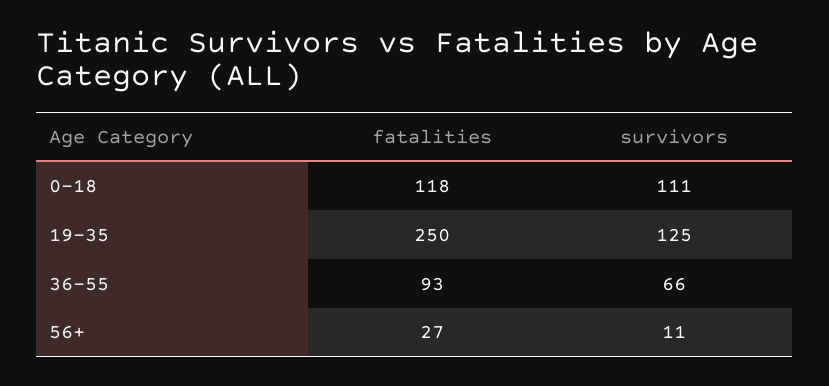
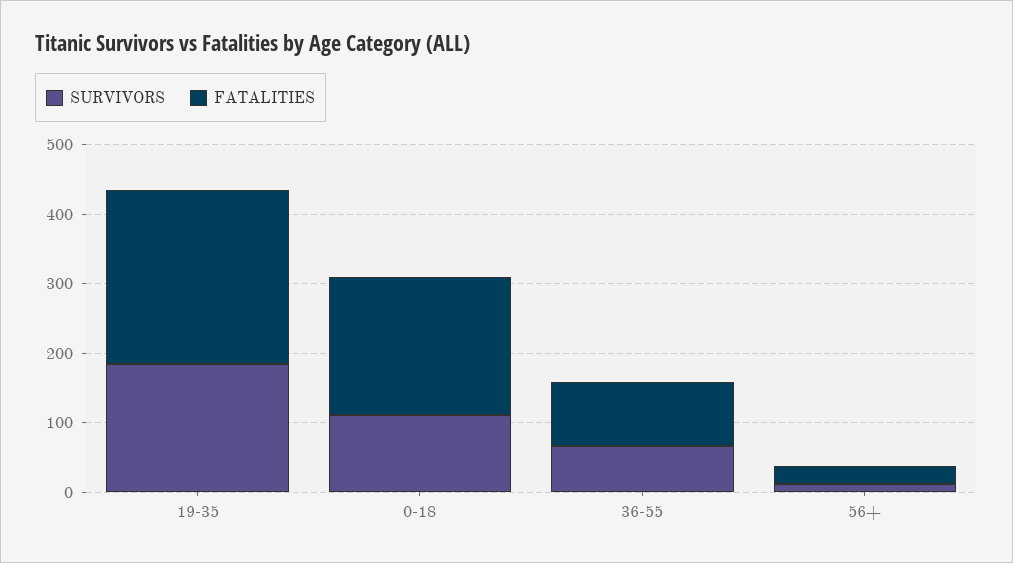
  {
    "fatalities": {
-     "0-18": 118,
+     "0-18": 200,
      "19-35": 250,
      "36-55": 93,
      "56+": 27
    },
    "survivors": {
      "0-18": 111,
-     "19-35": 125,
+     "19-35": 180,
      "36-55": 66,
      "56+": 11
    }
  }

